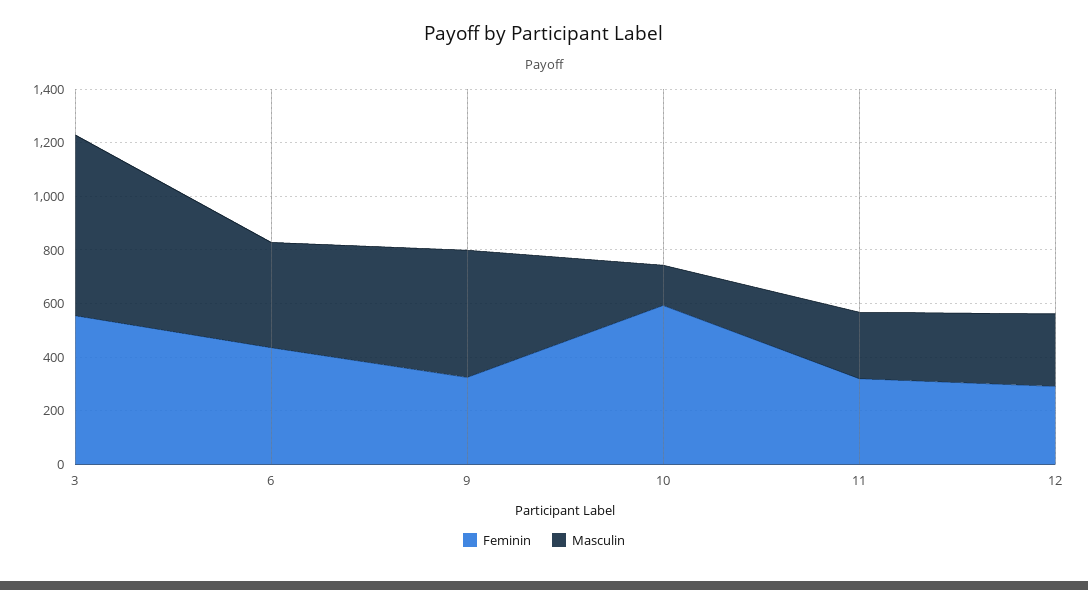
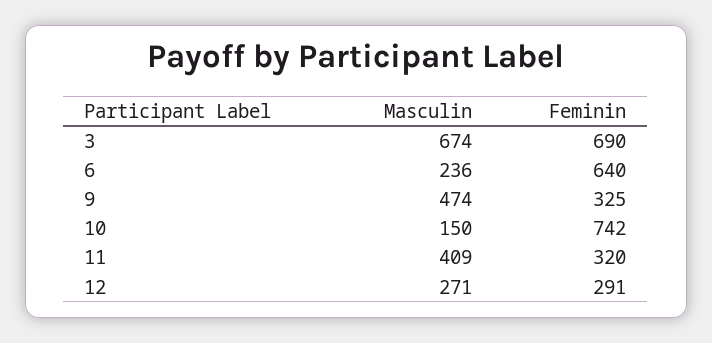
  {
    "Feminin": {
-     "3": 550,
+     "3": 690,
-     "6": 450,
+     "6": 640,
      "9": 325,
-     "10": 600,
+     "10": 742,
      "11": 320,
      "12": 291
    },
    "Masculin": {
      "3": 674,
-     "6": 400,
+     "6": 236,
      "9": 474,
      "10": 150,
-     "11": 250,
+     "11": 409,
      "12": 271
    }
  }

